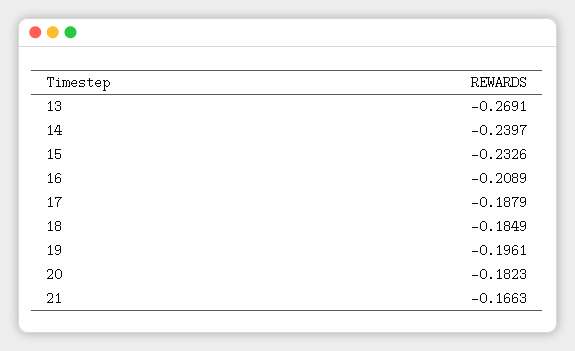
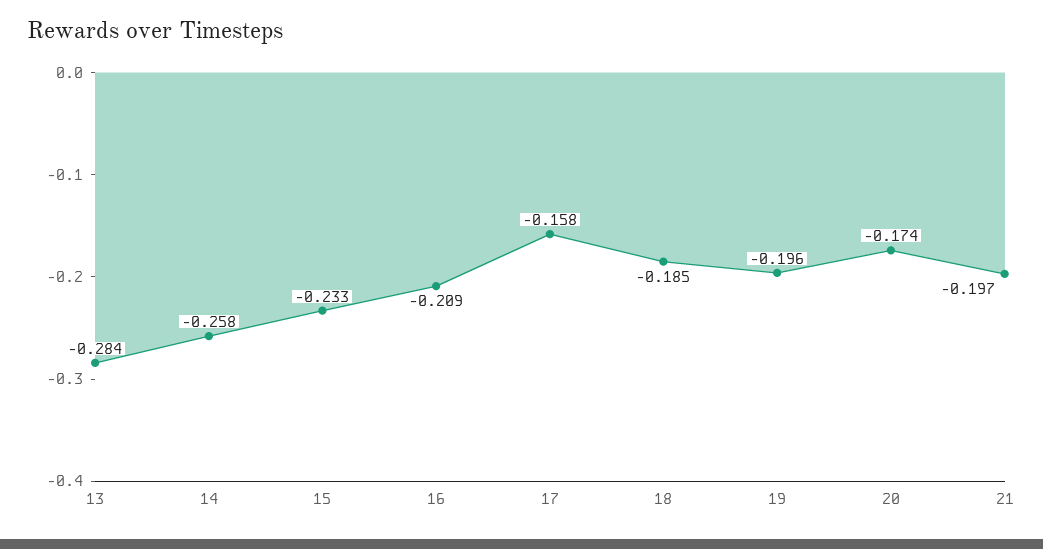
  {
-   "13": -0.2691,
+   "13": -0.284,
-   "14": -0.2397,
+   "14": -0.258,
    "15": -0.2326,
    "16": -0.2089,
-   "17": -0.1879,
+   "17": -0.158,
    "18": -0.1849,
    "19": -0.1961,
-   "20": -0.1823,
+   "20": -0.174,
-   "21": -0.1663
+   "21": -0.197
  }

